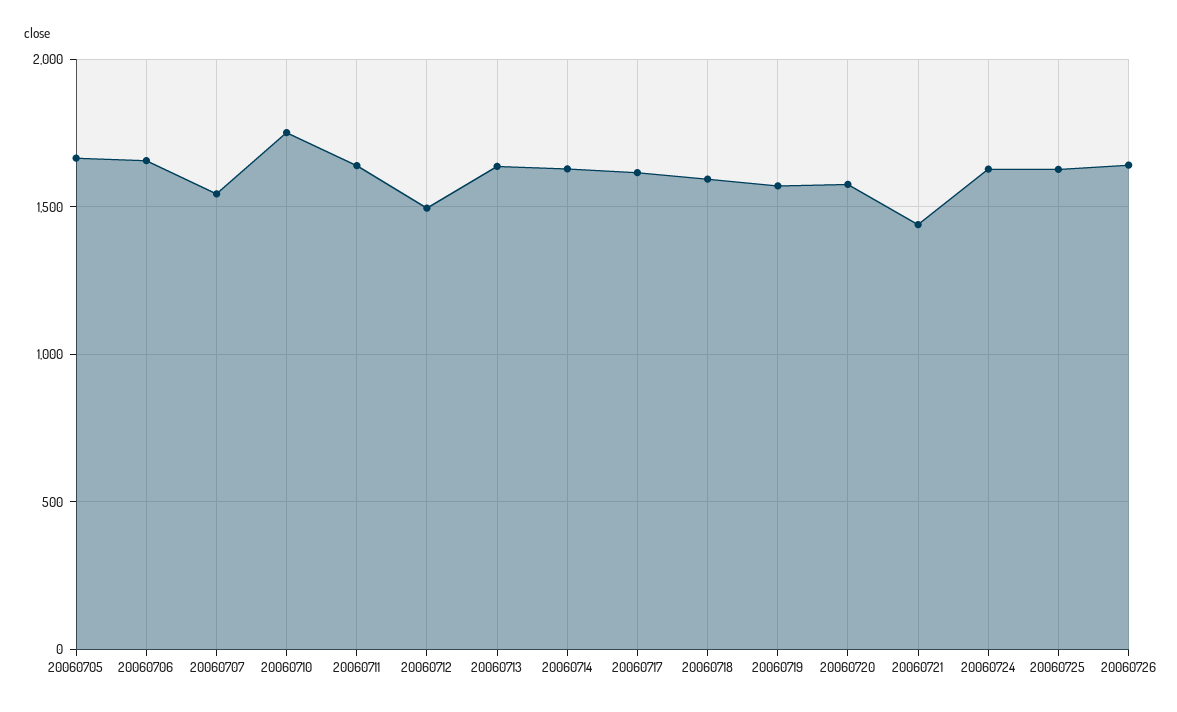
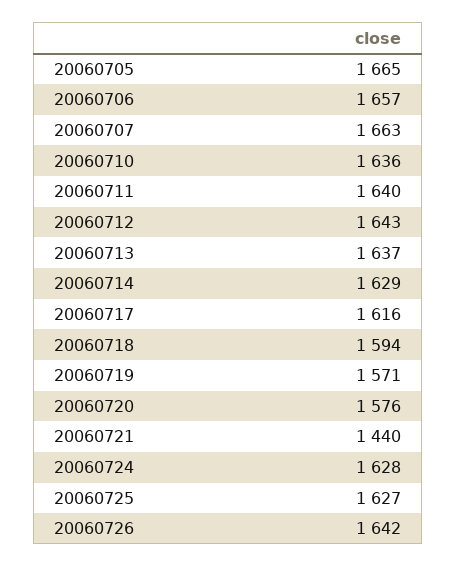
  {
    "20060705": 1665,
    "20060706": 1657,
-   "20060707": 1550,
+   "20060707": 1663,
-   "20060710": 1750,
+   "20060710": 1636,
    "20060711": 1640,
-   "20060712": 1500,
+   "20060712": 1643,
    "20060713": 1637,
    "20060714": 1629,
    "20060717": 1616,
    "20060718": 1594,
    "20060719": 1571,
    "20060720": 1576,
    "20060721": 1440,
    "20060724": 1628,
    "20060725": 1627,
    "20060726": 1642
  }

